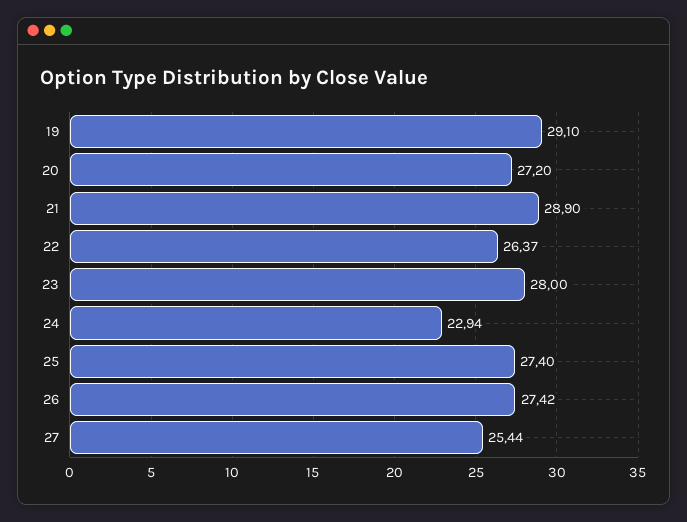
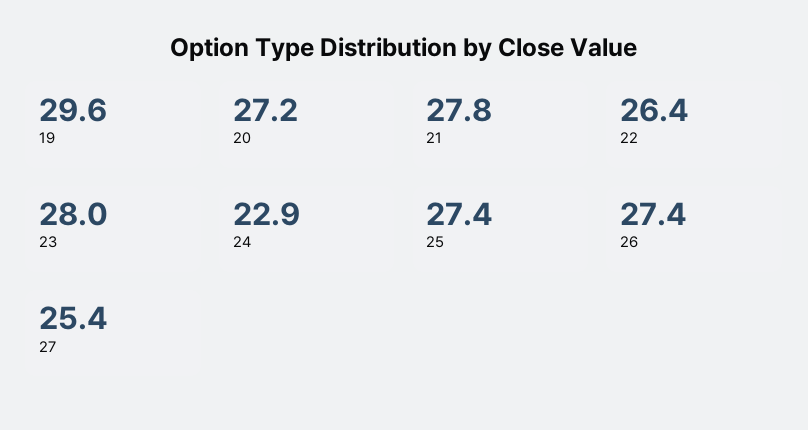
  {
-   "19": 29.1,
+   "19": 29.6,
    "20": 27.2,
-   "21": 28.9,
+   "21": 27.8,
    "22": 26.37,
    "23": 28,
    "24": 22.94,
    "25": 27.4,
    "26": 27.42,
    "27": 25.44
  }

